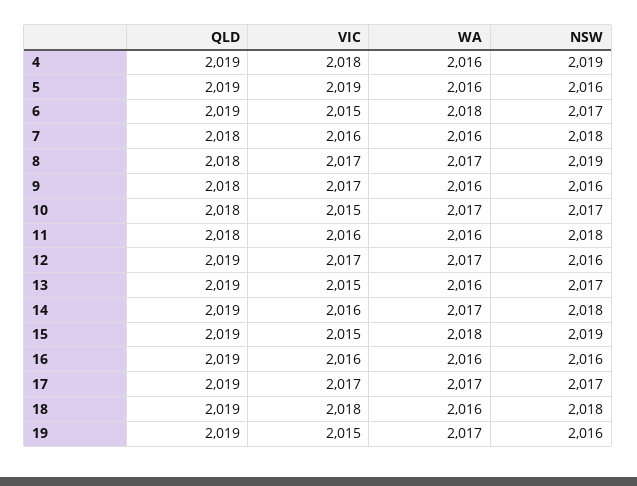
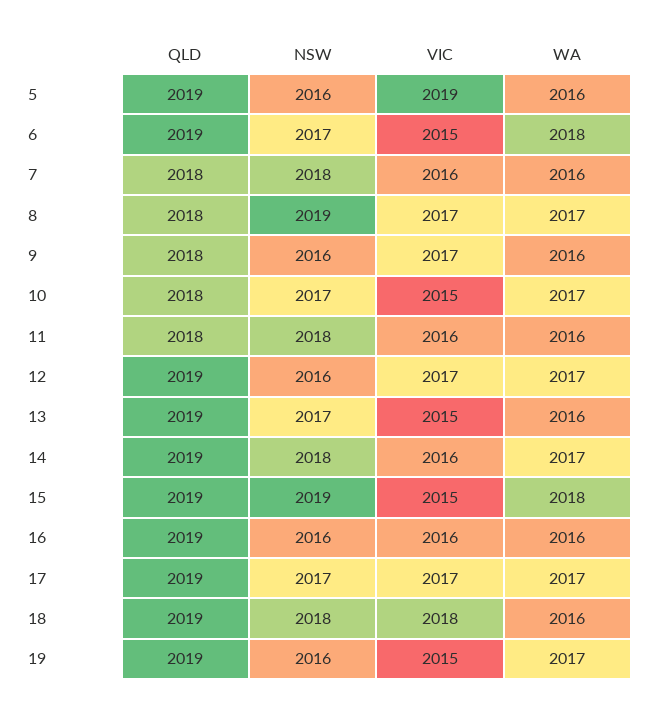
  {
    "QLD": {
-     "4": 2019,
      "5": 2019,
      "6": 2019,
      "7": 2018,
      "8": 2018,
      "9": 2018,
      "10": 2018,
      "11": 2018,
      "12": 2019,
      "13": 2019,
      "14": 2019,
      "15": 2019,
      "16": 2019,
      "17": 2019,
      "18": 2019,
      "19": 2019
    },
    "VIC": {
-     "4": 2018,
      "5": 2019,
      "6": 2015,
      "7": 2016,
      "8": 2017,
      "9": 2017,
      "10": 2015,
      "11": 2016,
      "12": 2017,
      "13": 2015,
      "14": 2016,
      "15": 2015,
      "16": 2016,
      "17": 2017,
      "18": 2018,
      "19": 2015
    },
    "WA": {
-     "4": 2016,
      "5": 2016,
      "6": 2018,
      "7": 2016,
      "8": 2017,
      "9": 2016,
      "10": 2017,
      "11": 2016,
      "12": 2017,
      "13": 2016,
      "14": 2017,
      "15": 2018,
      "16": 2016,
      "17": 2017,
      "18": 2016,
      "19": 2017
    },
    "NSW": {
-     "4": 2019,
      "5": 2016,
      "6": 2017,
      "7": 2018,
      "8": 2019,
      "9": 2016,
      "10": 2017,
      "11": 2018,
      "12": 2016,
      "13": 2017,
      "14": 2018,
      "15": 2019,
      "16": 2016,
      "17": 2017,
      "18": 2018,
      "19": 2016
    }
  }

